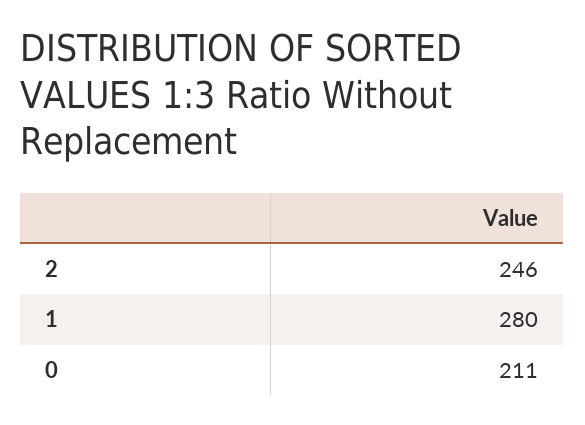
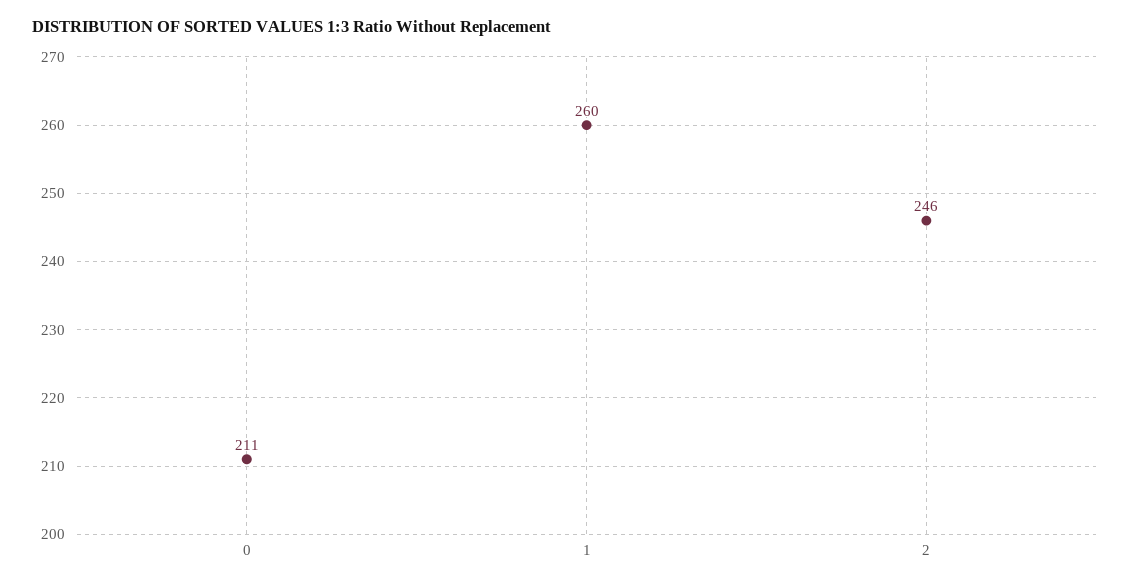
  {
    "2": 246,
-   "1": 280,
+   "1": 260,
    "0": 211
  }

